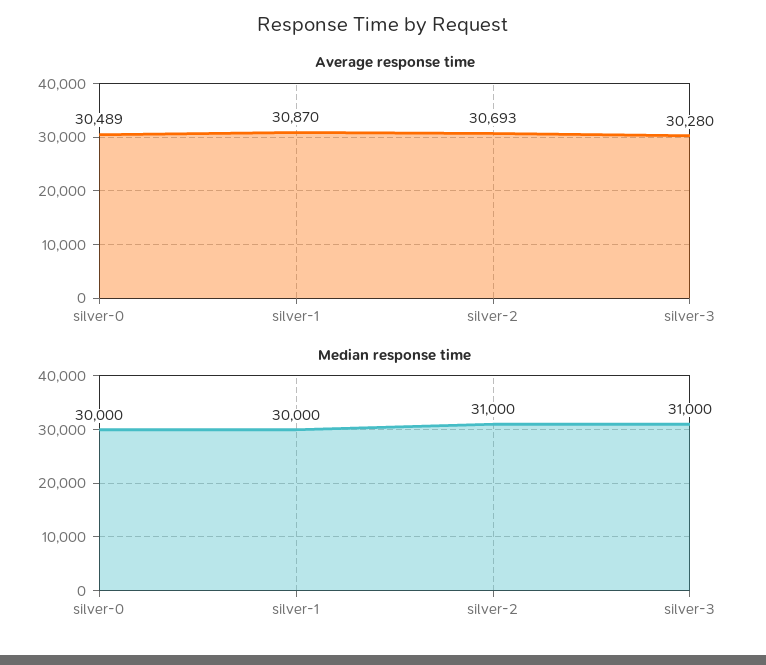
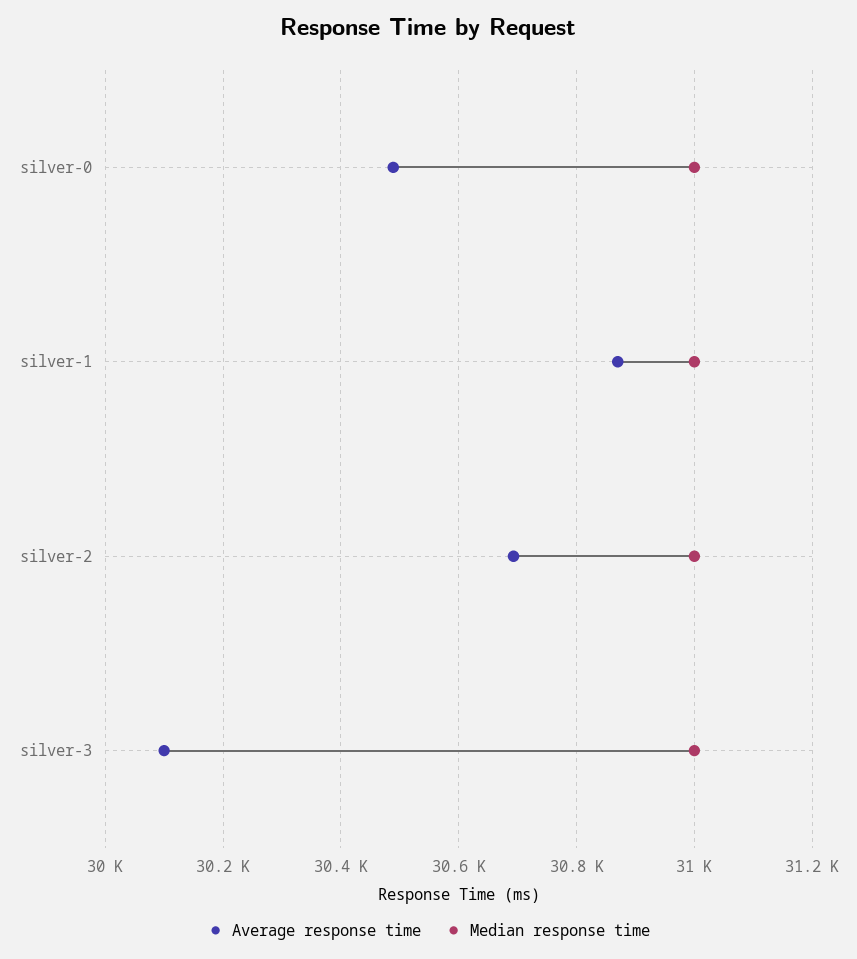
  {
    "Average response time": {
      "silver-0": 30489,
      "silver-1": 30870,
      "silver-2": 30693,
-     "silver-3": 30280
+     "silver-3": 30100
    },
    "Median response time": {
-     "silver-0": 30000,
+     "silver-0": 31000,
-     "silver-1": 30000,
+     "silver-1": 31000,
      "silver-2": 31000,
      "silver-3": 31000
    }
  }

